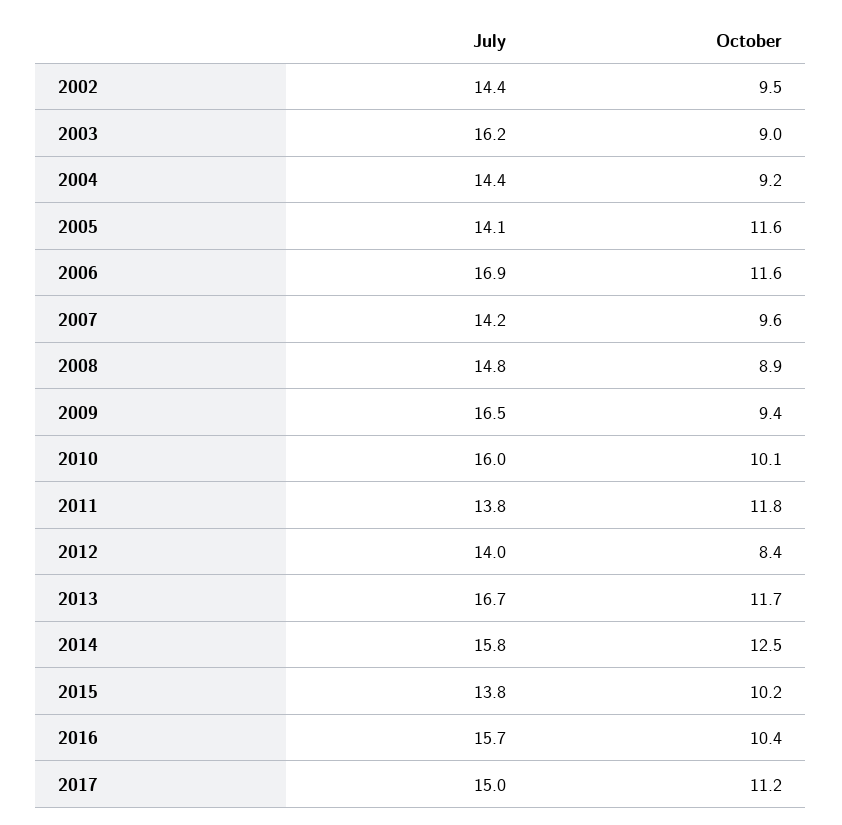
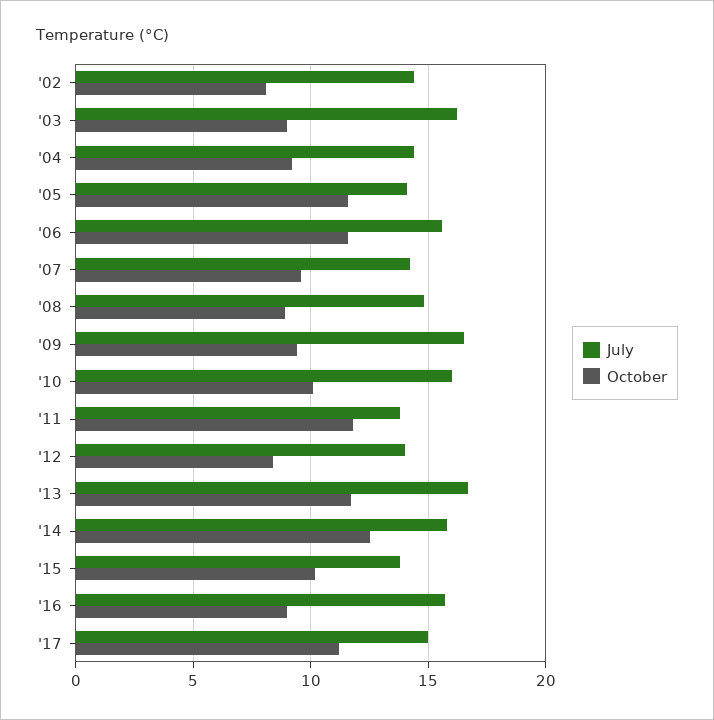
  {
    "July": {
      "2002": 14.4,
      "2003": 16.2,
      "2004": 14.4,
      "2005": 14.1,
-     "2006": 16.9,
+     "2006": 15.5,
      "2007": 14.2,
      "2008": 14.8,
      "2009": 16.5,
      "2010": 16,
      "2011": 13.8,
      "2012": 14,
      "2013": 16.7,
      "2014": 15.8,
      "2015": 13.8,
      "2016": 15.7,
      "2017": 15
    },
    "October": {
-     "2002": 9.5,
+     "2002": 8,
      "2003": 9,
      "2004": 9.2,
      "2005": 11.6,
      "2006": 11.6,
      "2007": 9.6,
      "2008": 8.9,
      "2009": 9.4,
      "2010": 10.1,
      "2011": 11.8,
      "2012": 8.4,
      "2013": 11.7,
      "2014": 12.5,
      "2015": 10.2,
-     "2016": 10.4,
+     "2016": 9,
      "2017": 11.2
    }
  }

